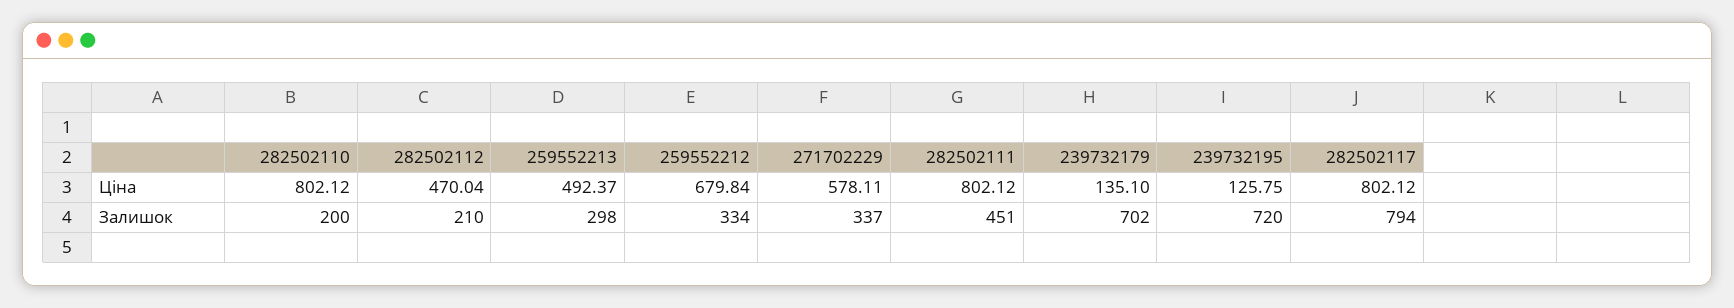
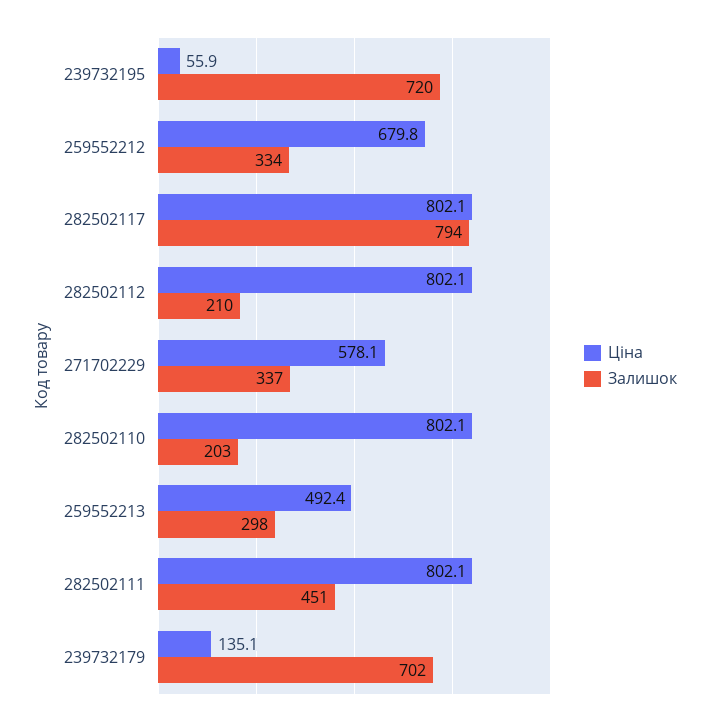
  {
    "Ціна": {
      "282502110": 802.12,
-     "282502112": 470.04,
+     "282502112": 802.1,
      "259552213": 492.37,
      "259552212": 679.84,
      "271702229": 578.11,
      "282502111": 802.12,
      "239732179": 135.1,
-     "239732195": 125.75,
+     "239732195": 55.9,
      "282502117": 802.12
    },
    "Залишок": {
-     "282502110": 200,
+     "282502110": 203,
      "282502112": 210,
      "259552213": 298,
      "259552212": 334,
      "271702229": 337,
      "282502111": 451,
      "239732179": 702,
      "239732195": 720,
      "282502117": 794
    }
  }

